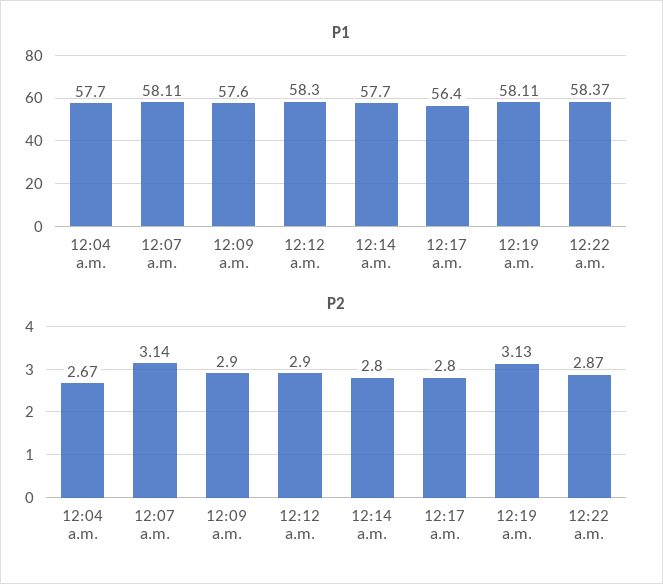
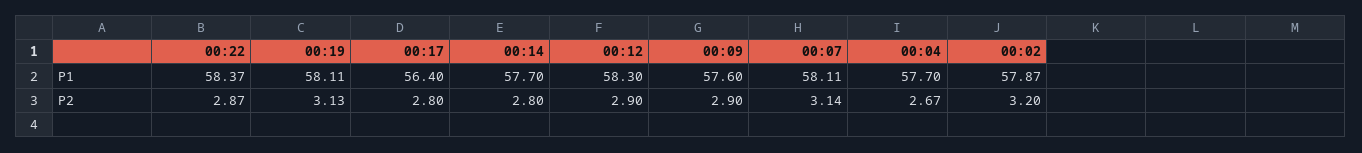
  {
    "P1": {
      "12:04 a.m.": 57.7,
      "12:07 a.m.": 58.11,
      "12:09 a.m.": 57.6,
      "12:12 a.m.": 58.3,
      "12:14 a.m.": 57.7,
      "12:17 a.m.": 56.4,
      "12:19 a.m.": 58.11,
-     "12:22 a.m.": 58.37
+     "12:22 a.m.": 58.37,
+     "00:02": 57.87
    },
    "P2": {
      "12:04 a.m.": 2.67,
      "12:07 a.m.": 3.14,
      "12:09 a.m.": 2.9,
      "12:12 a.m.": 2.9,
      "12:14 a.m.": 2.8,
      "12:17 a.m.": 2.8,
      "12:19 a.m.": 3.13,
-     "12:22 a.m.": 2.87
+     "12:22 a.m.": 2.87,
+     "00:02": 3.2
    }
  }

